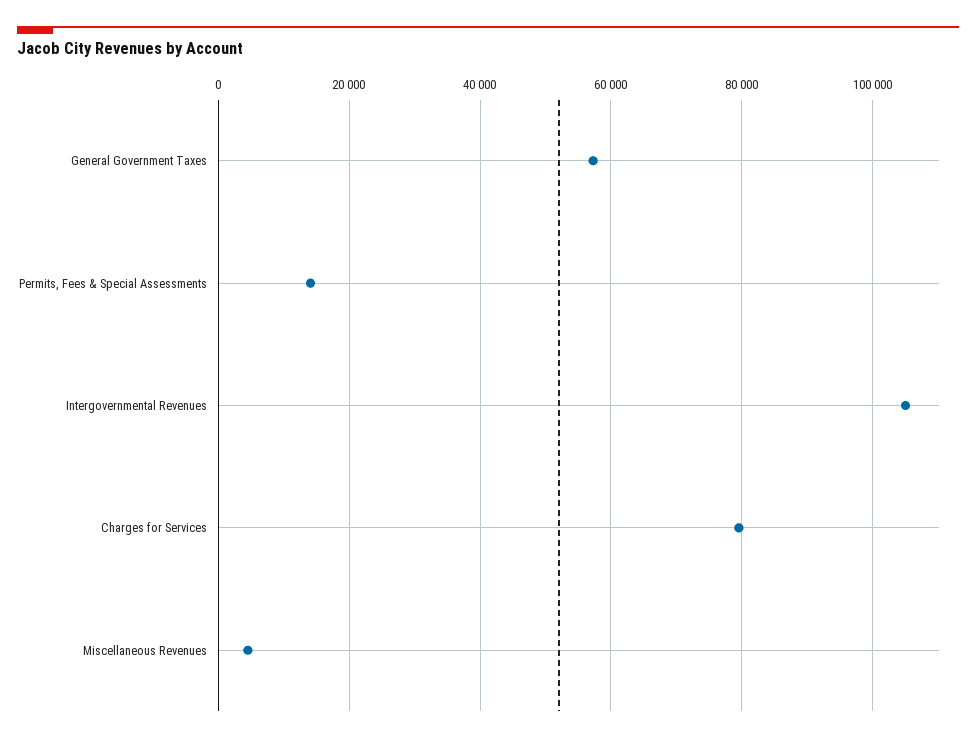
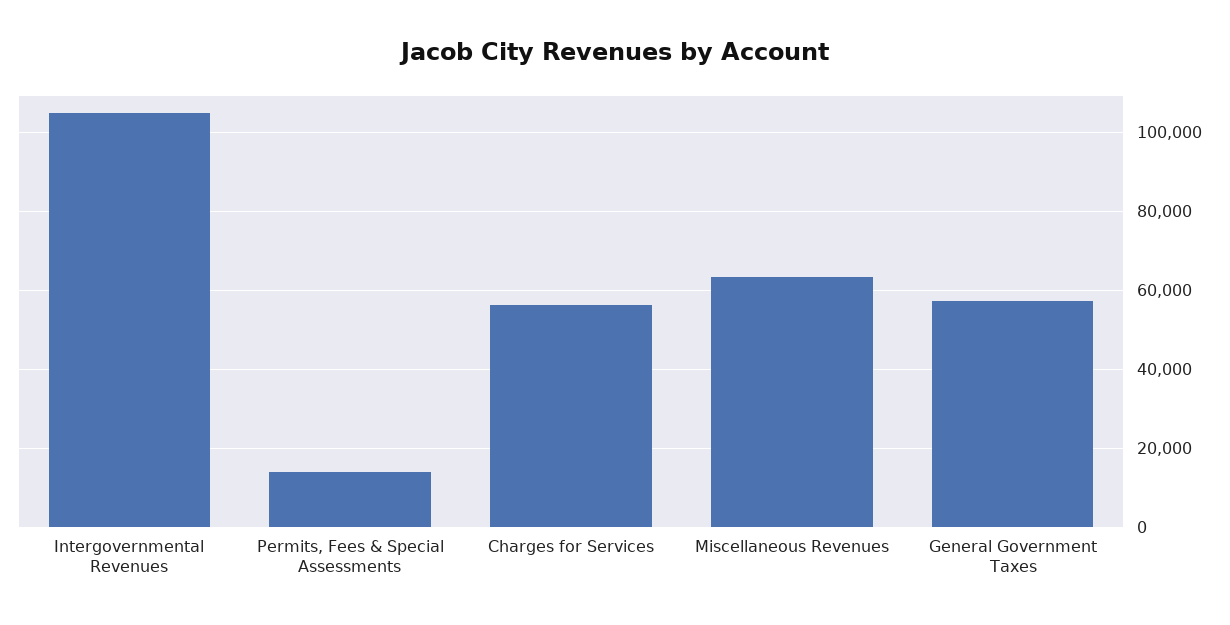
  {
    "General Government Taxes": 58000,
    "Permits, Fees & Special Assessments": 14000,
    "Intergovernmental Revenues": 104000,
-   "Charges for Services": 80000,
+   "Charges for Services": 56000,
-   "Miscellaneous Revenues": 4000
+   "Miscellaneous Revenues": 64000
  }

